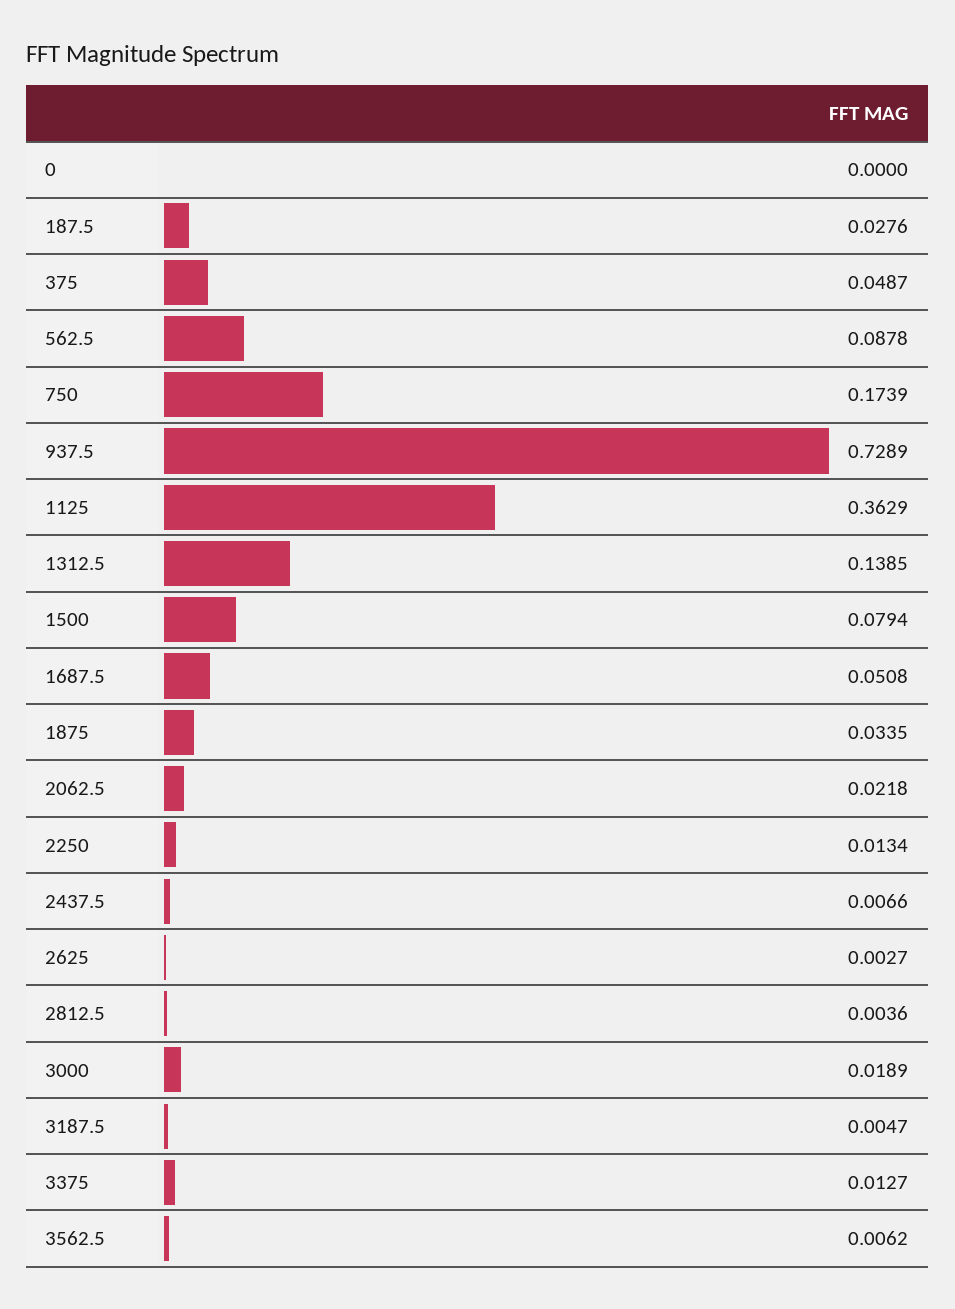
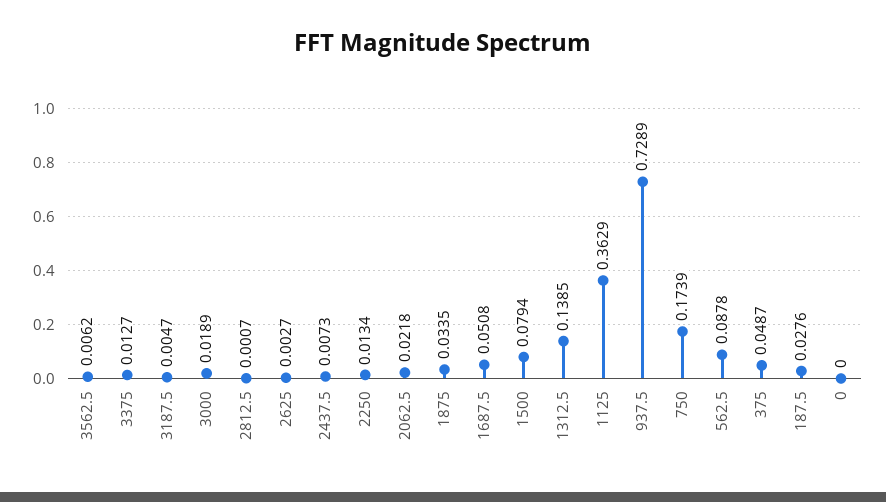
  {
    "0": 0,
    "187.5": 0.0276,
    "375": 0.0487,
    "562.5": 0.0878,
    "750": 0.1739,
    "937.5": 0.7289,
    "1125": 0.3629,
    "1312.5": 0.1385,
    "1500": 0.0794,
    "1687.5": 0.0508,
    "1875": 0.0335,
    "2062.5": 0.0218,
    "2250": 0.0134,
-   "2437.5": 0.0066,
+   "2437.5": 0.0073,
    "2625": 0.0027,
-   "2812.5": 0.0036,
+   "2812.5": 0.0007,
    "3000": 0.0189,
    "3187.5": 0.0047,
    "3375": 0.0127,
    "3562.5": 0.0062
  }

